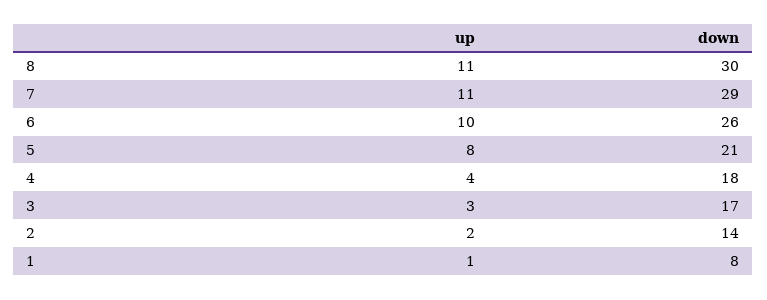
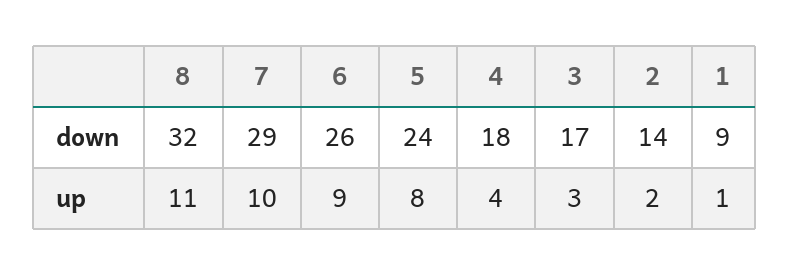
  {
    "up": {
      "8": 11,
-     "7": 11,
+     "7": 10,
-     "6": 10,
+     "6": 9,
      "5": 8,
      "4": 4,
      "3": 3,
      "2": 2,
      "1": 1
    },
    "down": {
-     "8": 30,
+     "8": 32,
      "7": 29,
      "6": 26,
-     "5": 21,
+     "5": 24,
      "4": 18,
      "3": 17,
      "2": 14,
-     "1": 8
+     "1": 9
    }
  }

